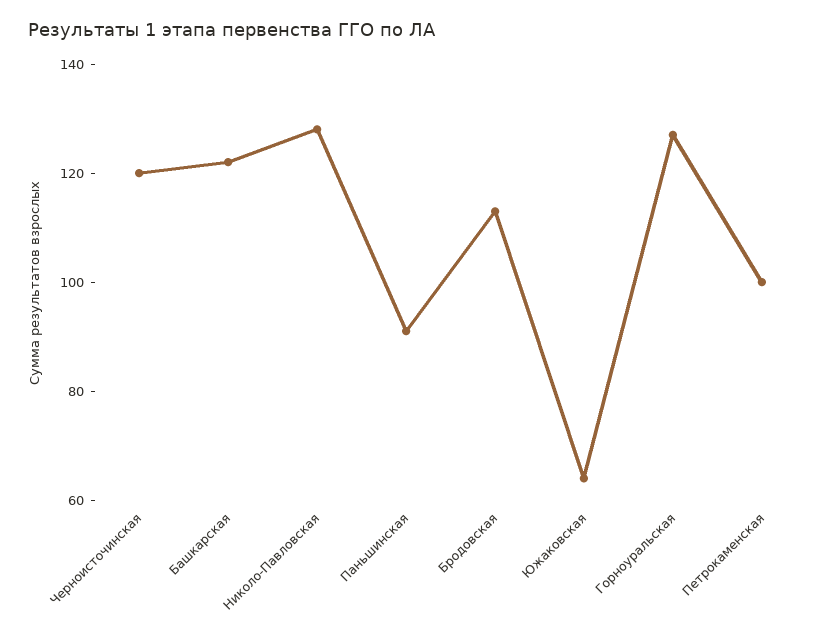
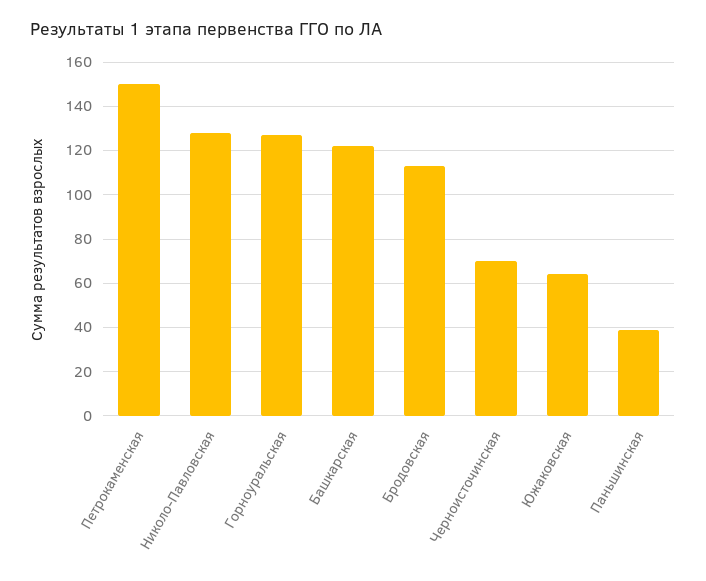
  {
-   "Черноисточинская": 120,
+   "Черноисточинская": 70,
    "Башкарская": 120,
    "Николо-Павловская": 130,
-   "Паньшинская": 90,
+   "Паньшинская": 40,
    "Бродовская": 115,
    "Южаковская": 65,
    "Горноуральская": 125,
-   "Петрокаменская": 100
+   "Петрокаменская": 150
  }

